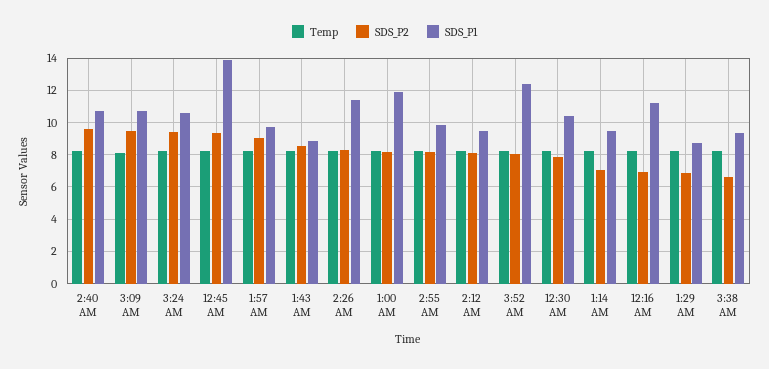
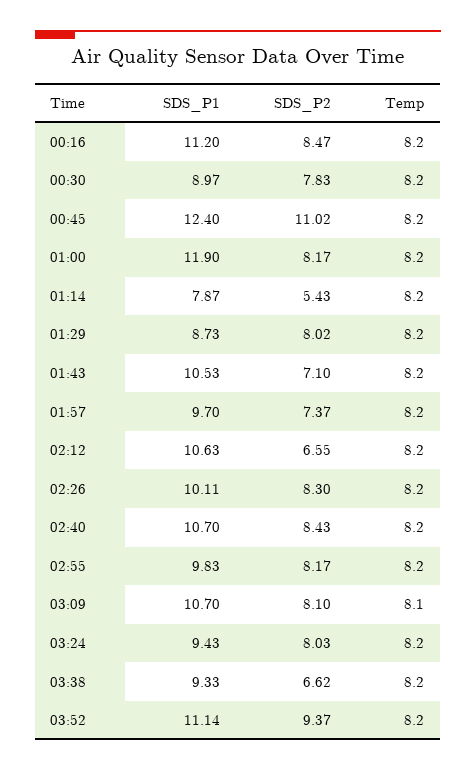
  {
    "Temp": {
      "2:40 AM": 8.2,
      "3:09 AM": 8.1,
      "3:24 AM": 8.2,
      "12:45 AM": 8.2,
      "1:57 AM": 8.2,
      "1:43 AM": 8.2,
      "2:26 AM": 8.2,
      "1:00 AM": 8.2,
      "2:55 AM": 8.2,
      "2:12 AM": 8.2,
      "3:52 AM": 8.2,
      "12:30 AM": 8.2,
      "1:14 AM": 8.2,
      "12:16 AM": 8.2,
      "1:29 AM": 8.2,
      "3:38 AM": 8.2
    },
    "SDS_P2": {
-     "2:40 AM": 9.5,
+     "2:40 AM": 8.43,
-     "3:09 AM": 9.5,
+     "3:09 AM": 8.1,
-     "3:24 AM": 9.5,
+     "3:24 AM": 8.03,
-     "12:45 AM": 9.5,
+     "12:45 AM": 11.02,
-     "1:57 AM": 9,
+     "1:57 AM": 7.37,
-     "1:43 AM": 8.5,
+     "1:43 AM": 7.1,
      "2:26 AM": 8.3,
      "1:00 AM": 8.17,
      "2:55 AM": 8.17,
-     "2:12 AM": 8,
+     "2:12 AM": 6.55,
-     "3:52 AM": 8,
+     "3:52 AM": 9.37,
      "12:30 AM": 7.83,
-     "1:14 AM": 7,
+     "1:14 AM": 5.43,
-     "12:16 AM": 7,
+     "12:16 AM": 8.47,
-     "1:29 AM": 7,
+     "1:29 AM": 8.02,
      "3:38 AM": 6.62
    },
    "SDS_P1": {
      "2:40 AM": 10.7,
      "3:09 AM": 10.7,
-     "3:24 AM": 10.5,
+     "3:24 AM": 9.43,
-     "12:45 AM": 14,
+     "12:45 AM": 12.4,
      "1:57 AM": 9.7,
-     "1:43 AM": 9,
+     "1:43 AM": 10.53,
-     "2:26 AM": 11.5,
+     "2:26 AM": 10.11,
      "1:00 AM": 11.9,
      "2:55 AM": 9.83,
-     "2:12 AM": 9.5,
+     "2:12 AM": 10.63,
-     "3:52 AM": 12.5,
+     "3:52 AM": 11.14,
-     "12:30 AM": 10.5,
+     "12:30 AM": 8.97,
-     "1:14 AM": 9.5,
+     "1:14 AM": 7.87,
      "12:16 AM": 11.2,
      "1:29 AM": 8.73,
      "3:38 AM": 9.33
    }
  }

